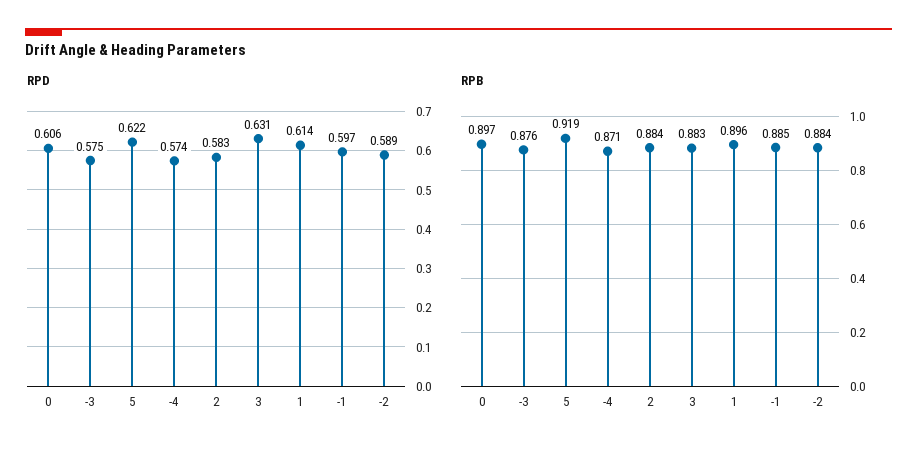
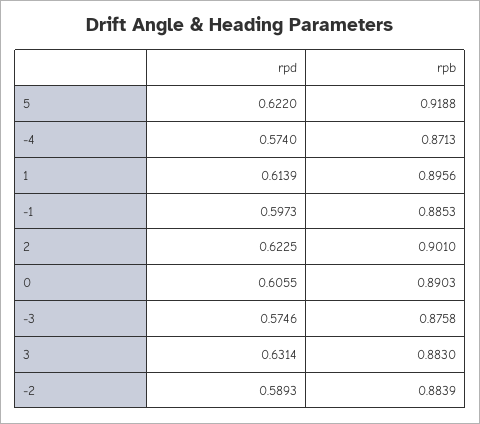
  {
    "RPD": {
      "0": 0.6055,
      "-3": 0.5746,
      "5": 0.622,
      "-4": 0.574,
-     "2": 0.583,
+     "2": 0.6225,
      "3": 0.6314,
      "1": 0.6139,
      "-1": 0.5973,
      "-2": 0.5893
    },
    "RPB": {
-     "0": 0.897,
+     "0": 0.8903,
      "-3": 0.8758,
      "5": 0.9188,
      "-4": 0.8713,
-     "2": 0.884,
+     "2": 0.901,
      "3": 0.883,
      "1": 0.8956,
      "-1": 0.8853,
      "-2": 0.8839
    }
  }

